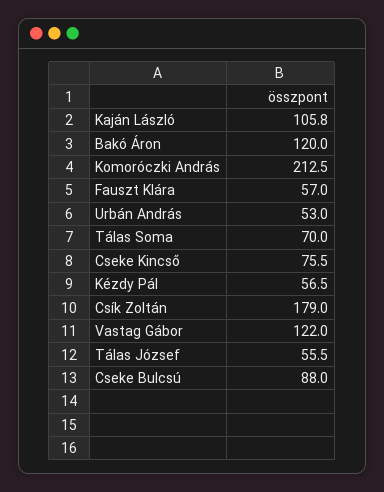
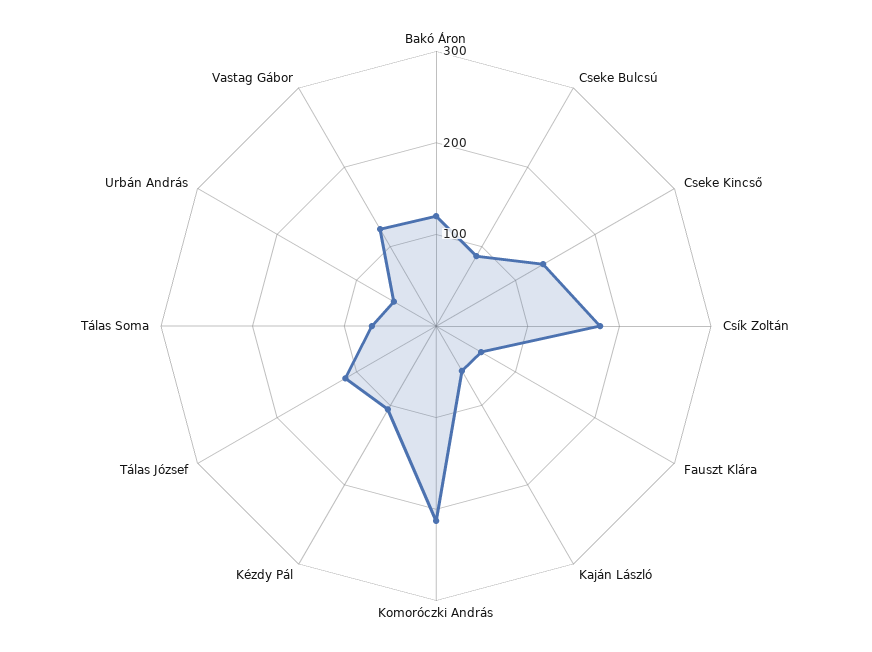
  {
-   "Kaján László": 105.8,
+   "Kaján László": 60,
    "Bakó Áron": 120,
    "Komoróczki András": 212.5,
    "Fauszt Klára": 57,
    "Urbán András": 53,
    "Tálas Soma": 70,
-   "Cseke Kincső": 75.5,
+   "Cseke Kincső": 140,
-   "Kézdy Pál": 56.5,
+   "Kézdy Pál": 100,
    "Csík Zoltán": 179,
    "Vastag Gábor": 122,
-   "Tálas József": 55.5,
+   "Tálas József": 120,
    "Cseke Bulcsú": 88
  }

